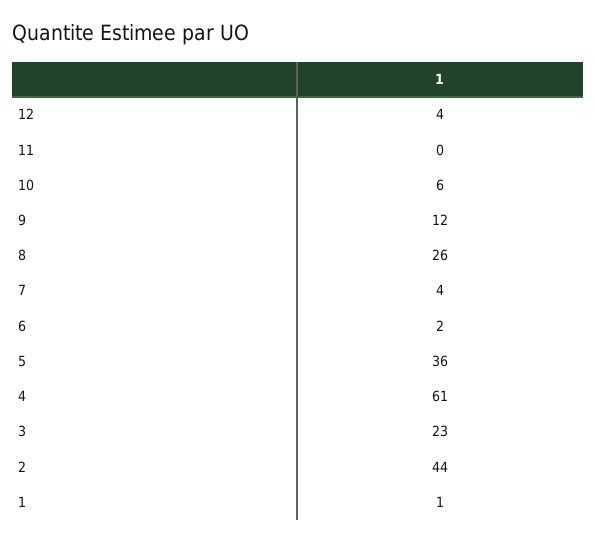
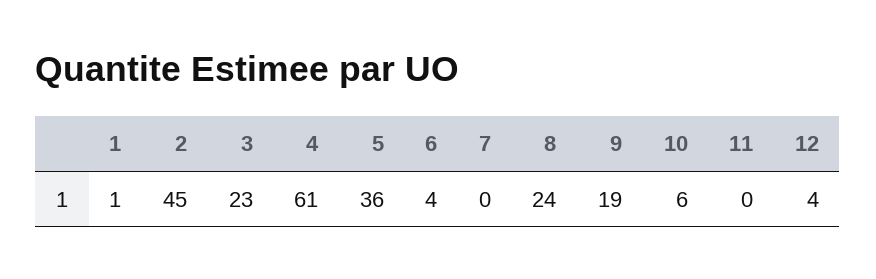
  {
    "12": 4,
    "11": 0,
    "10": 6,
-   "9": 12,
+   "9": 19,
-   "8": 26,
+   "8": 24,
-   "7": 4,
+   "7": 0,
-   "6": 2,
+   "6": 4,
    "5": 36,
    "4": 61,
    "3": 23,
-   "2": 44,
+   "2": 45,
    "1": 1
  }

